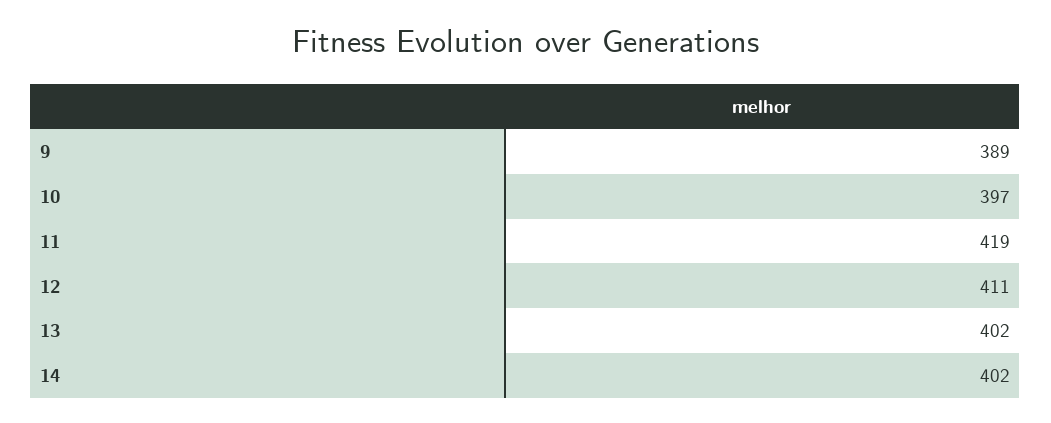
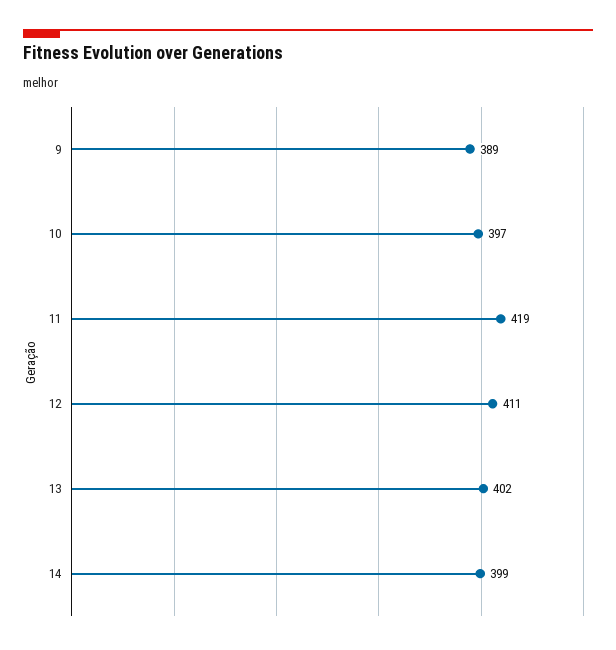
  {
    "9": 389,
    "10": 397,
    "11": 419,
    "12": 411,
    "13": 402,
-   "14": 402
+   "14": 399
  }

